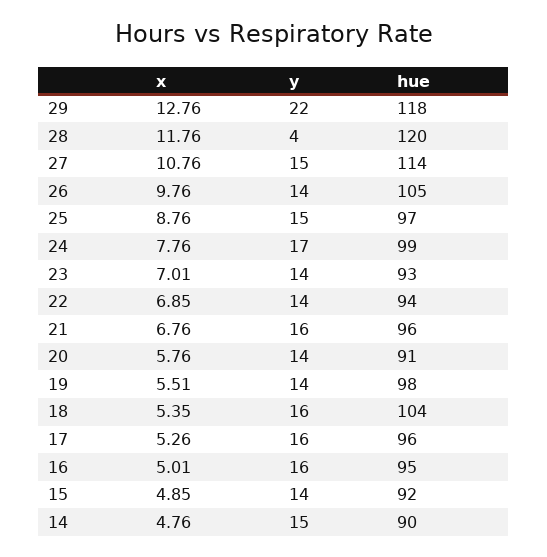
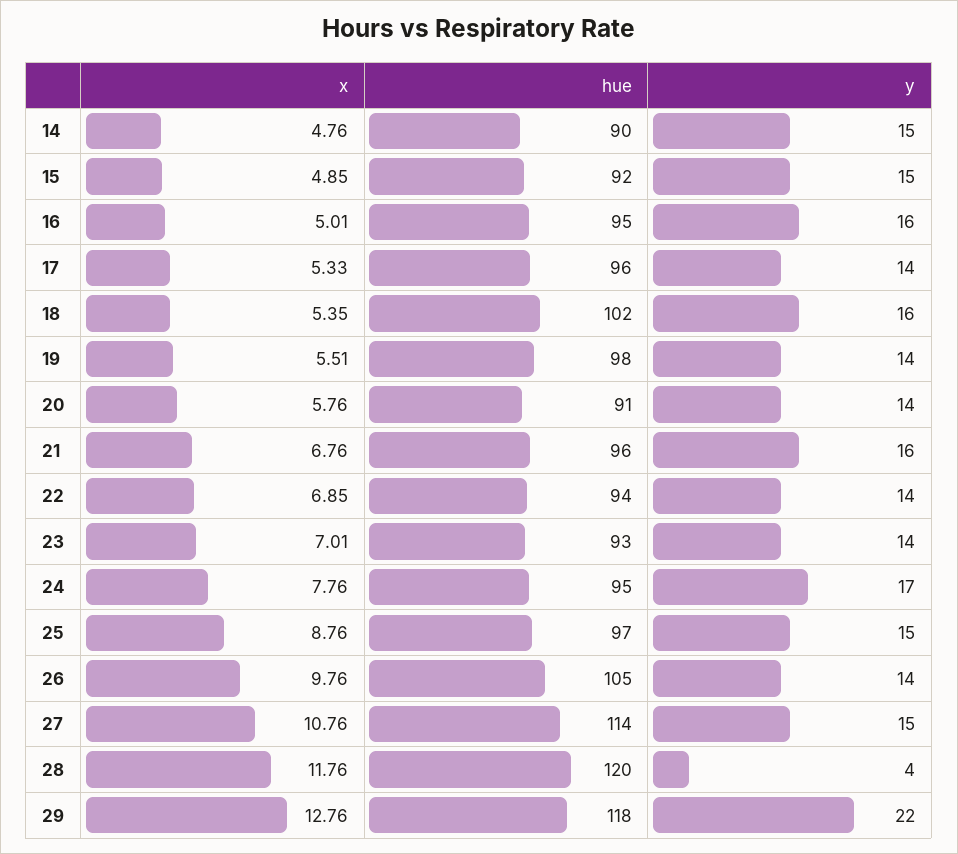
  {
    "x": {
      "29": 12.76,
      "28": 11.76,
      "27": 10.76,
      "26": 9.76,
      "25": 8.76,
      "24": 7.76,
      "23": 7.01,
      "22": 6.85,
      "21": 6.76,
      "20": 5.76,
      "19": 5.51,
      "18": 5.35,
-     "17": 5.26,
+     "17": 5.33,
      "16": 5.01,
      "15": 4.85,
      "14": 4.76
    },
    "y": {
      "29": 22,
      "28": 4,
      "27": 15,
      "26": 14,
      "25": 15,
      "24": 17,
      "23": 14,
      "22": 14,
      "21": 16,
      "20": 14,
      "19": 14,
      "18": 16,
-     "17": 16,
+     "17": 14,
      "16": 16,
-     "15": 14,
+     "15": 15,
      "14": 15
    },
    "hue": {
      "29": 118,
      "28": 120,
      "27": 114,
      "26": 105,
      "25": 97,
-     "24": 99,
+     "24": 95,
      "23": 93,
      "22": 94,
      "21": 96,
      "20": 91,
      "19": 98,
-     "18": 104,
+     "18": 102,
      "17": 96,
      "16": 95,
      "15": 92,
      "14": 90
    }
  }

